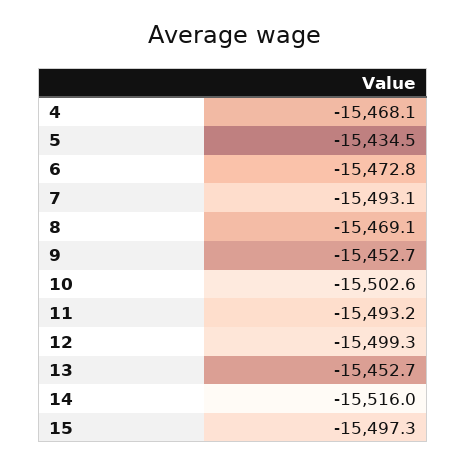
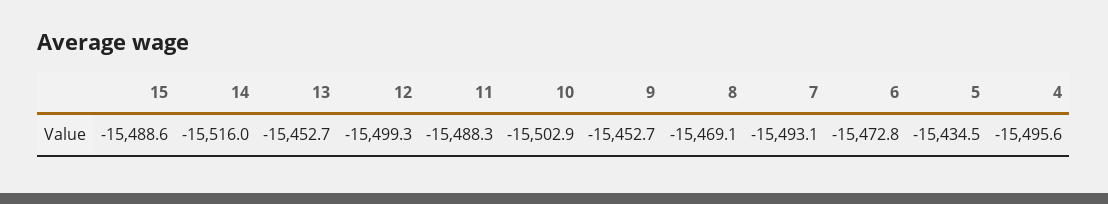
  {
-   "4": -15468.1,
+   "4": -15495.6,
    "5": -15434.5,
    "6": -15472.8,
    "7": -15493.1,
    "8": -15469.1,
    "9": -15452.7,
-   "10": -15502.6,
+   "10": -15502.9,
-   "11": -15493.2,
+   "11": -15488.3,
    "12": -15499.3,
    "13": -15452.7,
    "14": -15516,
-   "15": -15497.3
+   "15": -15488.6
  }

